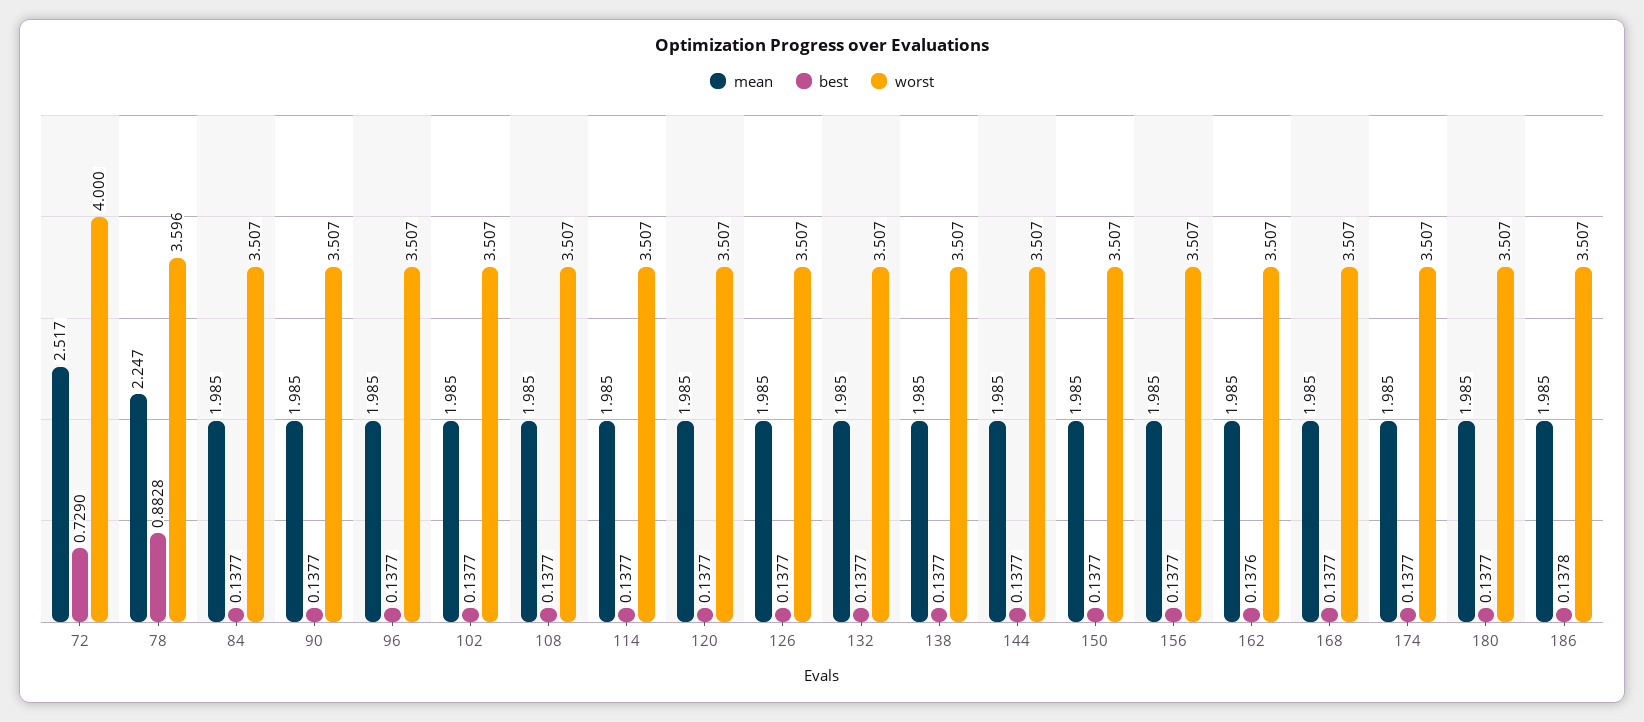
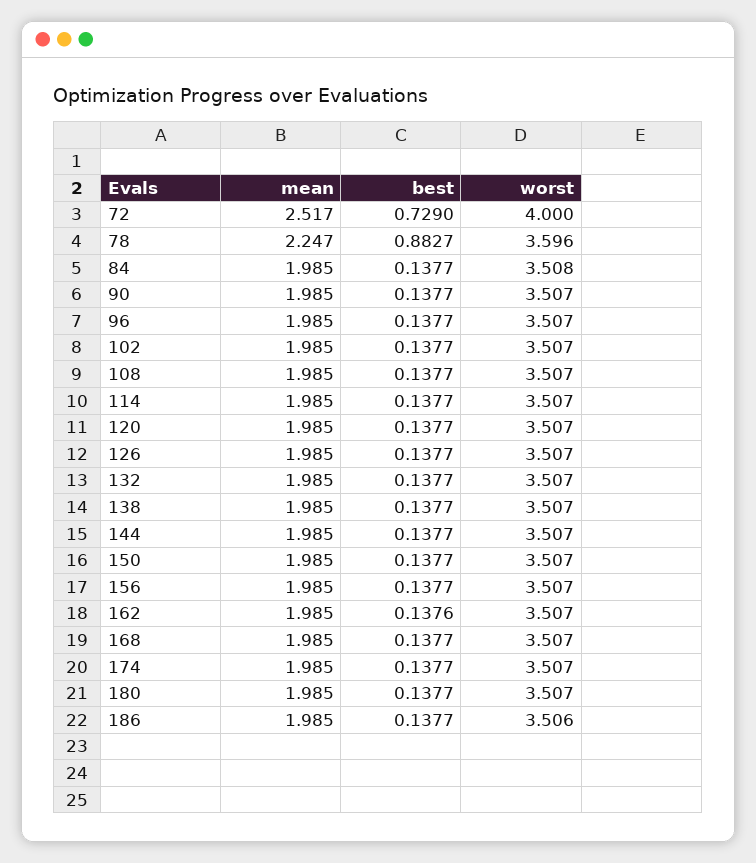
  {
    "mean": {
      "72": 2.517,
      "78": 2.247,
      "84": 1.985,
      "90": 1.985,
      "96": 1.985,
      "102": 1.985,
      "108": 1.985,
      "114": 1.985,
      "120": 1.985,
      "126": 1.985,
      "132": 1.985,
      "138": 1.985,
      "144": 1.985,
      "150": 1.985,
      "156": 1.985,
      "162": 1.985,
      "168": 1.985,
      "174": 1.985,
      "180": 1.985,
      "186": 1.985
    },
    "best": {
      "72": 0.729,
-     "78": 0.8828,
+     "78": 0.8827,
      "84": 0.1377,
      "90": 0.1377,
      "96": 0.1377,
      "102": 0.1377,
      "108": 0.1377,
      "114": 0.1377,
      "120": 0.1377,
      "126": 0.1377,
      "132": 0.1377,
      "138": 0.1377,
      "144": 0.1377,
      "150": 0.1377,
      "156": 0.1377,
      "162": 0.1376,
      "168": 0.1377,
      "174": 0.1377,
      "180": 0.1377,
-     "186": 0.1378
+     "186": 0.1377
    },
    "worst": {
      "72": 4,
      "78": 3.596,
-     "84": 3.507,
+     "84": 3.508,
      "90": 3.507,
      "96": 3.507,
      "102": 3.507,
      "108": 3.507,
      "114": 3.507,
      "120": 3.507,
      "126": 3.507,
      "132": 3.507,
      "138": 3.507,
      "144": 3.507,
      "150": 3.507,
      "156": 3.507,
      "162": 3.507,
      "168": 3.507,
      "174": 3.507,
      "180": 3.507,
-     "186": 3.507
+     "186": 3.506
    }
  }

